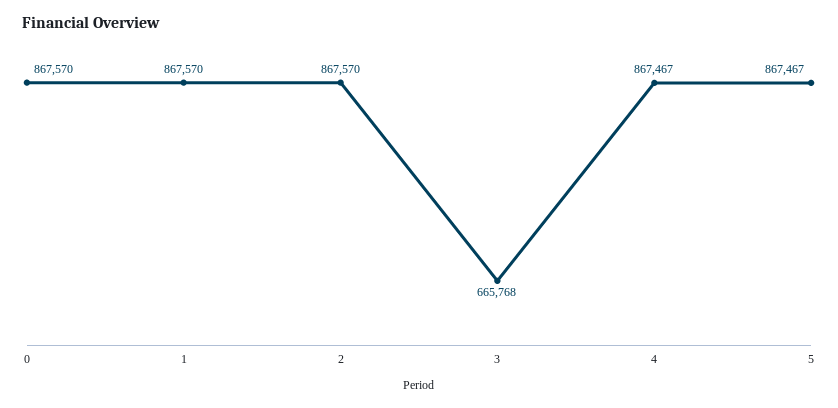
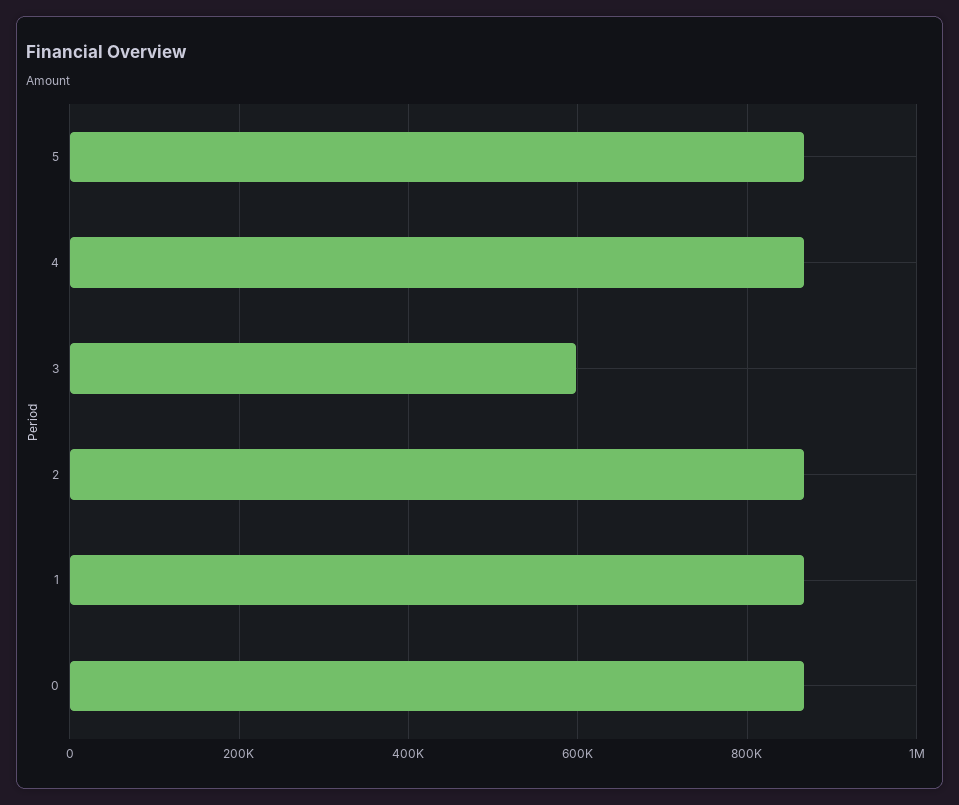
  {
    "0": 867570,
    "1": 867570,
    "2": 867570,
-   "3": 665768,
+   "3": 600000,
    "4": 867467,
    "5": 867467
  }

